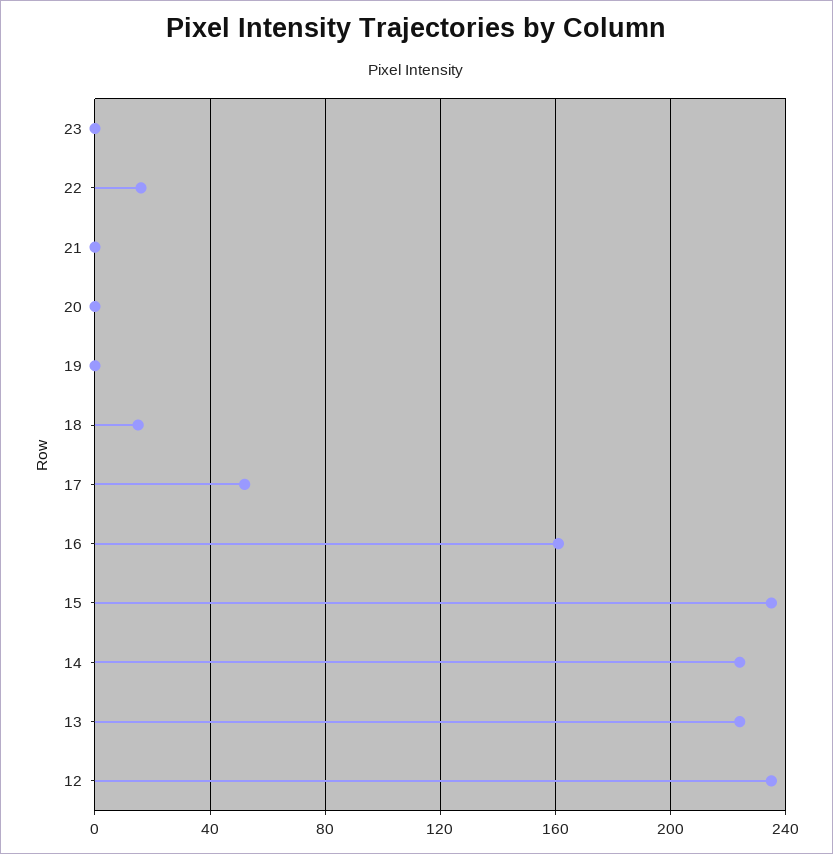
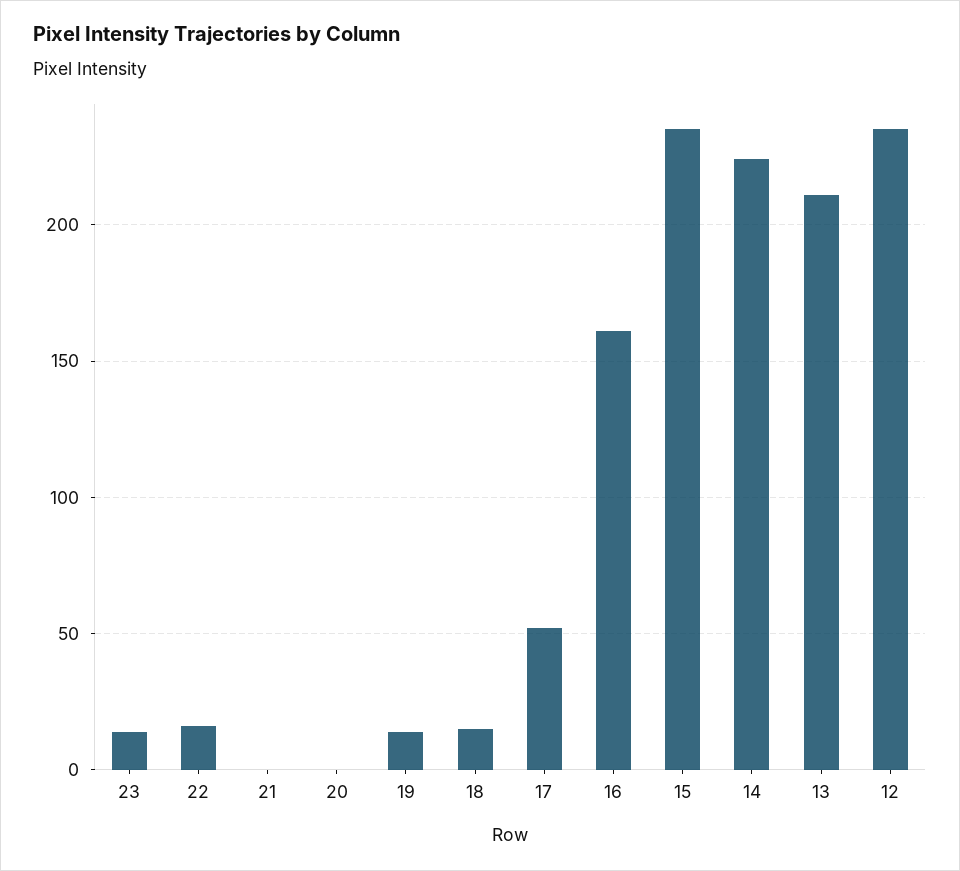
  {
-   "23": 0,
+   "23": 15,
    "22": 15,
    "21": 0,
    "20": 0,
-   "19": 0,
+   "19": 15,
    "18": 15,
    "17": 50,
    "16": 160,
    "15": 235,
    "14": 225,
-   "13": 225,
+   "13": 210,
    "12": 235
  }

